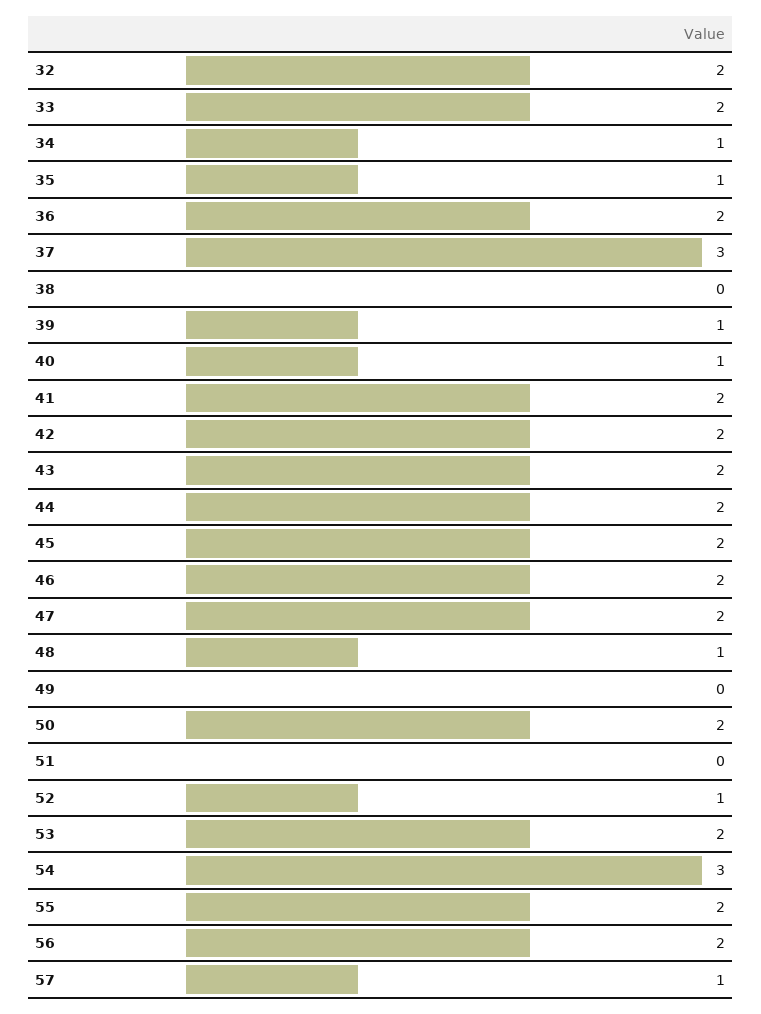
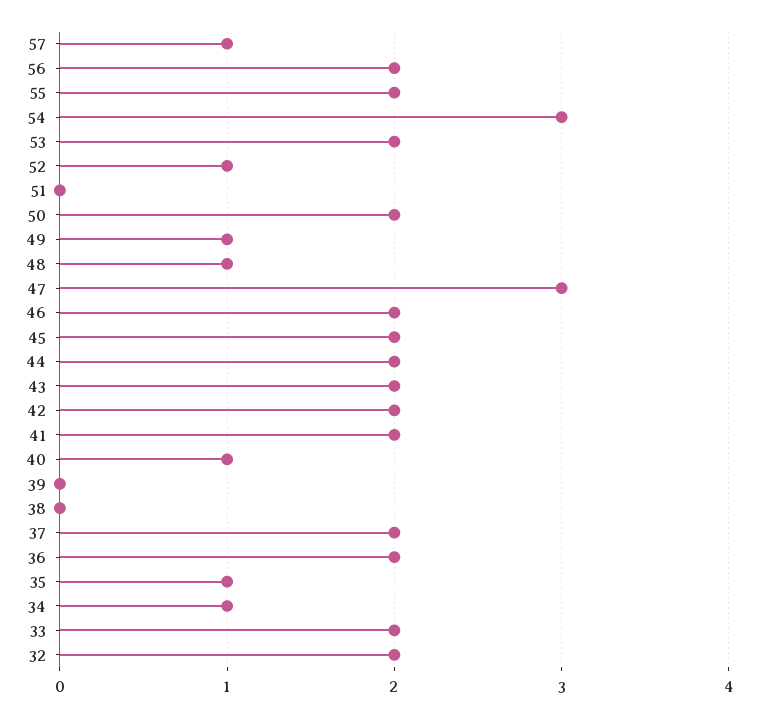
  {
    "32": 2,
    "33": 2,
    "34": 1,
    "35": 1,
    "36": 2,
-   "37": 3,
+   "37": 2,
    "38": 0,
-   "39": 1,
+   "39": 0,
    "40": 1,
    "41": 2,
    "42": 2,
    "43": 2,
    "44": 2,
    "45": 2,
    "46": 2,
-   "47": 2,
+   "47": 3,
    "48": 1,
-   "49": 0,
+   "49": 1,
    "50": 2,
    "51": 0,
    "52": 1,
    "53": 2,
    "54": 3,
    "55": 2,
    "56": 2,
    "57": 1
  }

